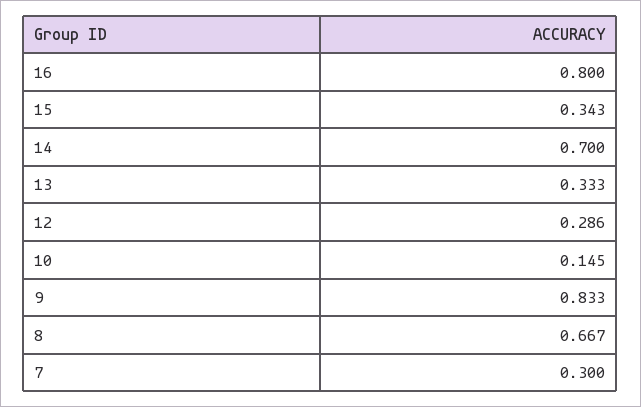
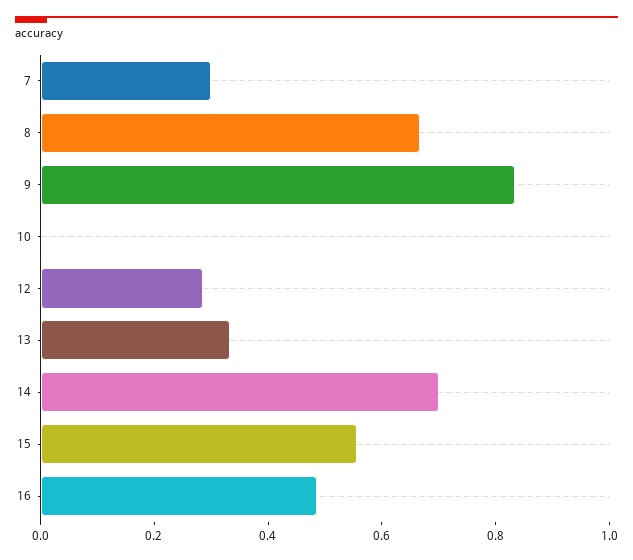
  {
-   "16": 0.8,
+   "16": 0.5,
-   "15": 0.343,
+   "15": 0.55,
    "14": 0.7,
    "13": 0.333,
    "12": 0.286,
-   "10": 0.145,
+   "10": 0,
    "9": 0.833,
    "8": 0.667,
    "7": 0.3
  }

